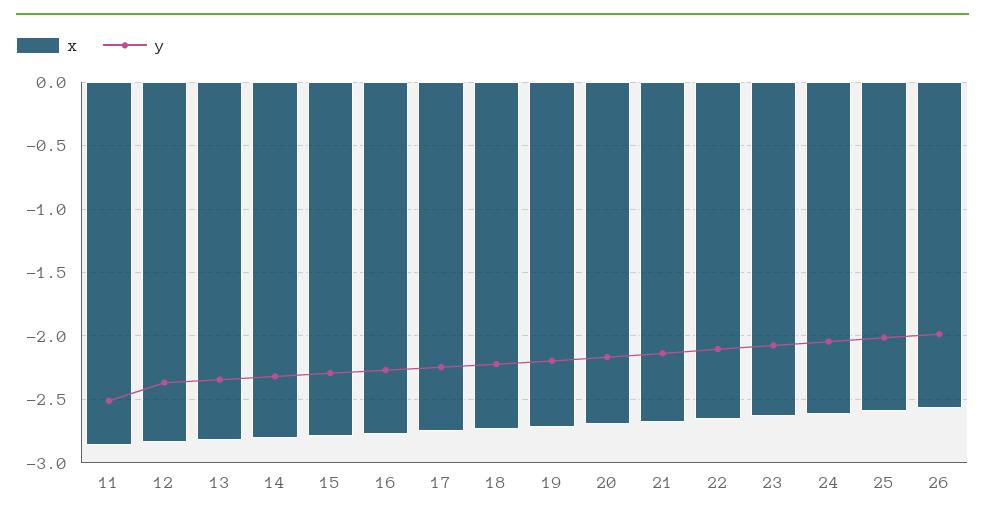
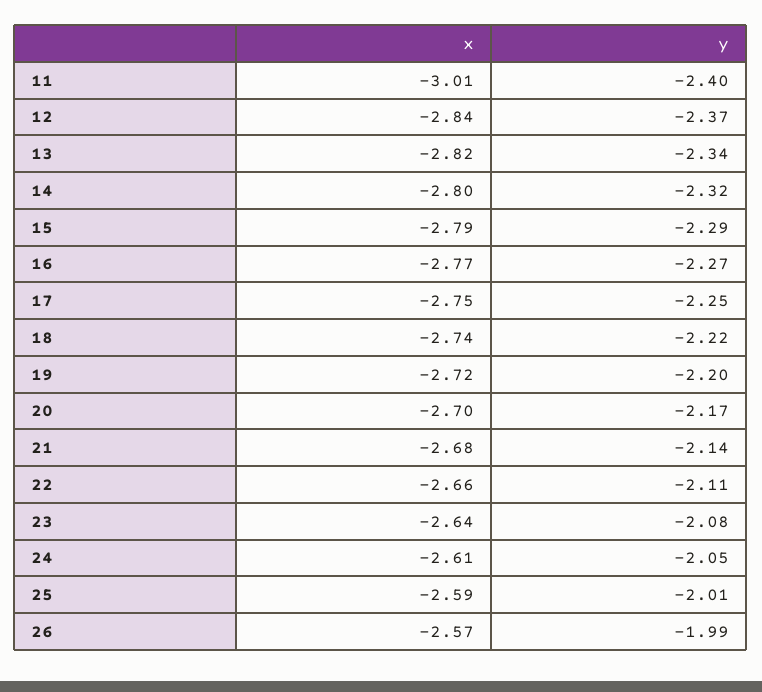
  {
    "x": {
-     "11": -2.85,
+     "11": -3.01,
      "12": -2.84,
      "13": -2.82,
      "14": -2.8,
      "15": -2.79,
      "16": -2.77,
      "17": -2.75,
      "18": -2.74,
      "19": -2.72,
      "20": -2.7,
      "21": -2.68,
      "22": -2.66,
      "23": -2.64,
      "24": -2.61,
      "25": -2.59,
      "26": -2.57
    },
    "y": {
-     "11": -2.5,
+     "11": -2.4,
      "12": -2.37,
      "13": -2.34,
      "14": -2.32,
      "15": -2.29,
      "16": -2.27,
      "17": -2.25,
      "18": -2.22,
      "19": -2.2,
      "20": -2.17,
      "21": -2.14,
      "22": -2.11,
      "23": -2.08,
      "24": -2.05,
      "25": -2.01,
      "26": -1.99
    }
  }

